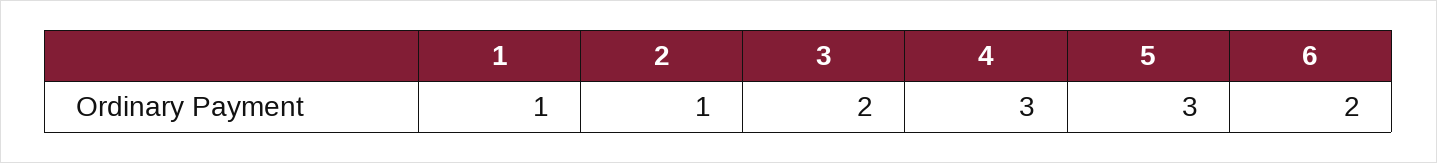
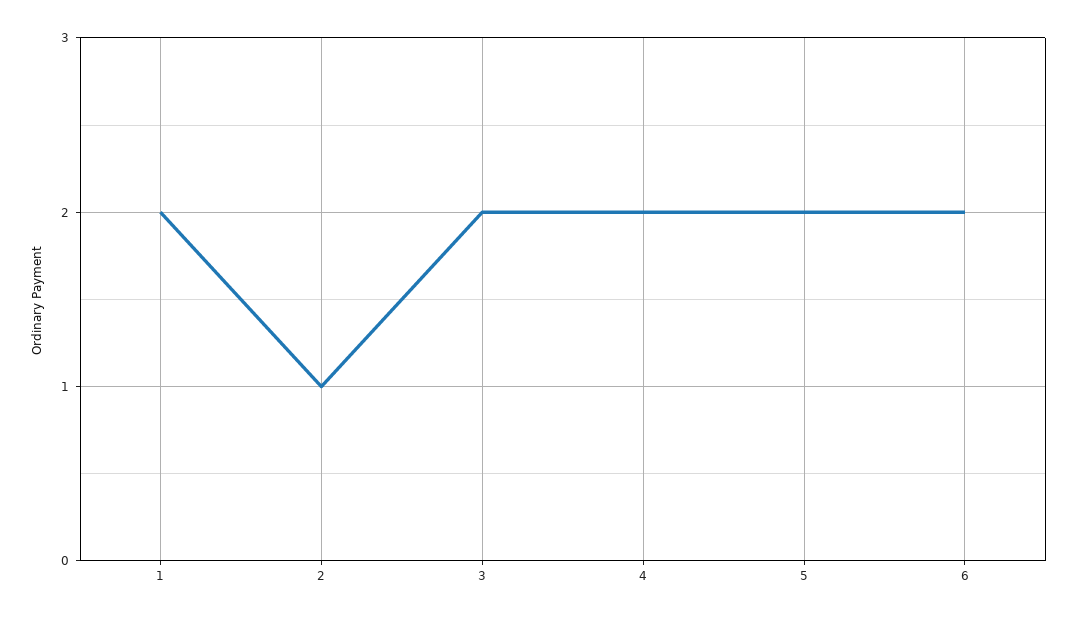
  {
-   "1": 1,
+   "1": 2,
    "2": 1,
    "3": 2,
-   "4": 3,
+   "4": 2,
-   "5": 3,
+   "5": 2,
    "6": 2
  }

